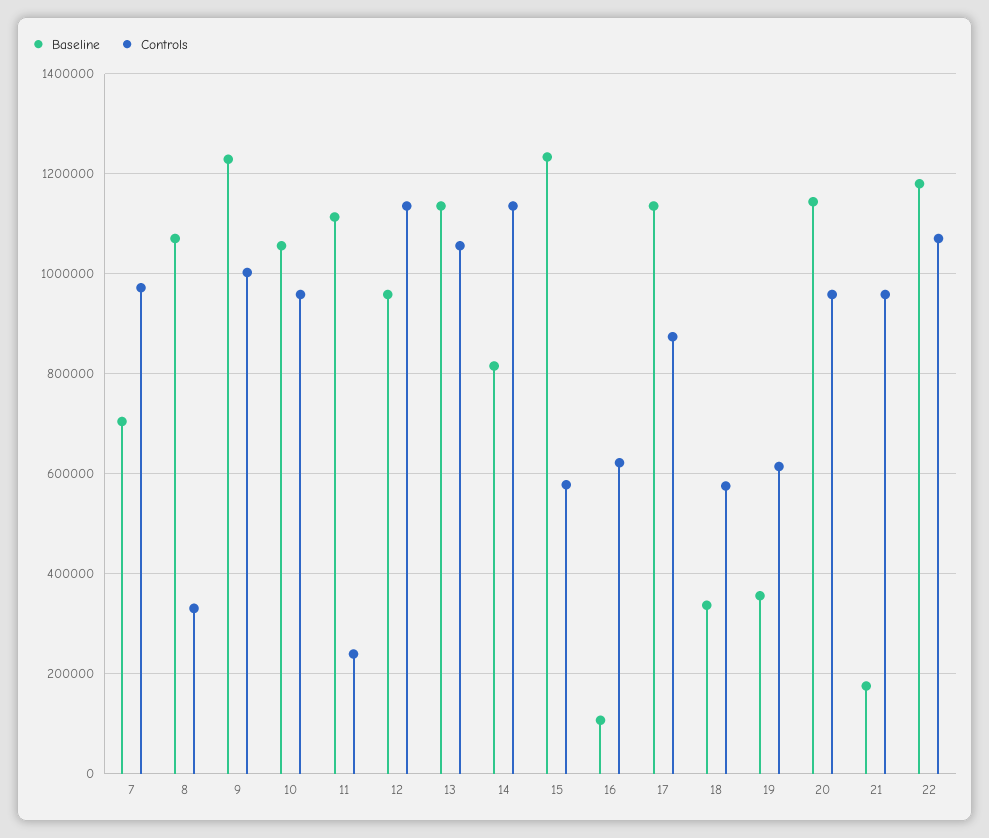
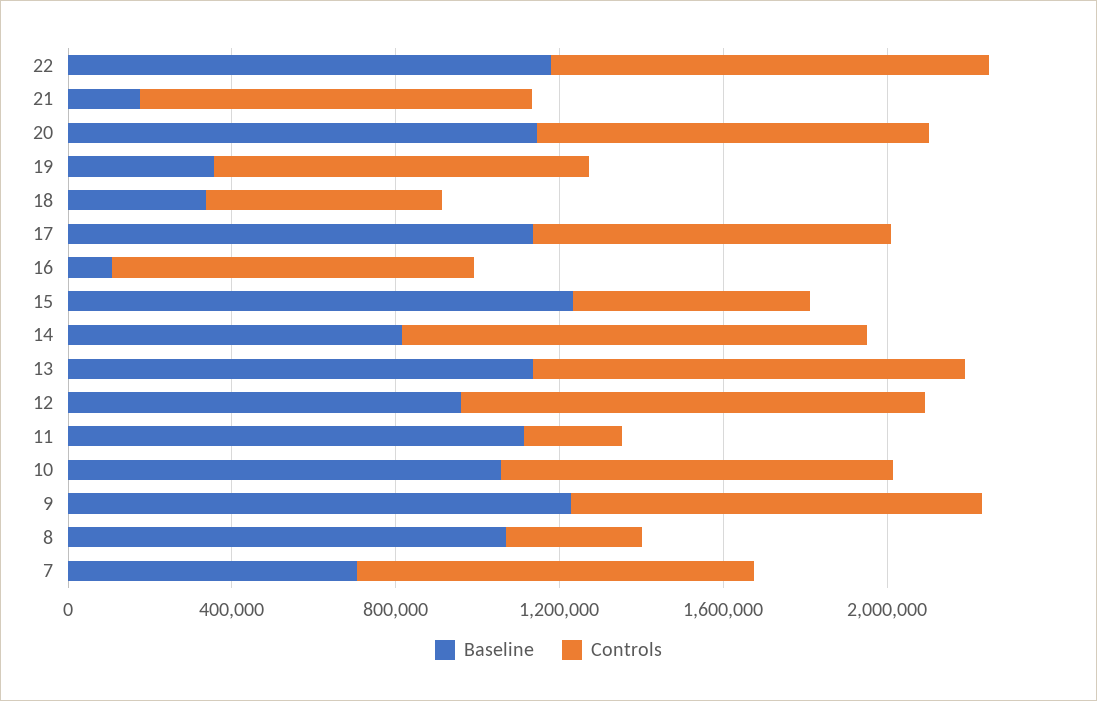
  {
    "Baseline": {
      "7": 700000,
      "8": 1080000,
      "9": 1220000,
      "10": 1060000,
      "11": 1120000,
      "12": 960000,
      "13": 1140000,
      "14": 820000,
      "15": 1240000,
      "16": 100000,
      "17": 1140000,
      "18": 340000,
      "19": 360000,
      "20": 1140000,
      "21": 180000,
      "22": 1180000
    },
    "Controls": {
      "7": 980000,
      "8": 340000,
      "9": 1000000,
      "10": 960000,
      "11": 240000,
      "12": 1140000,
      "13": 1060000,
      "14": 1140000,
      "15": 580000,
-     "16": 620000,
+     "16": 900000,
      "17": 880000,
      "18": 580000,
-     "19": 620000,
+     "19": 900000,
      "20": 960000,
      "21": 960000,
      "22": 1080000
    }
  }

